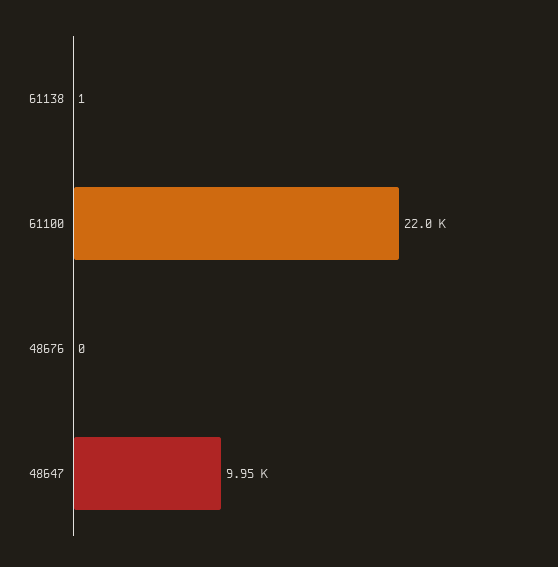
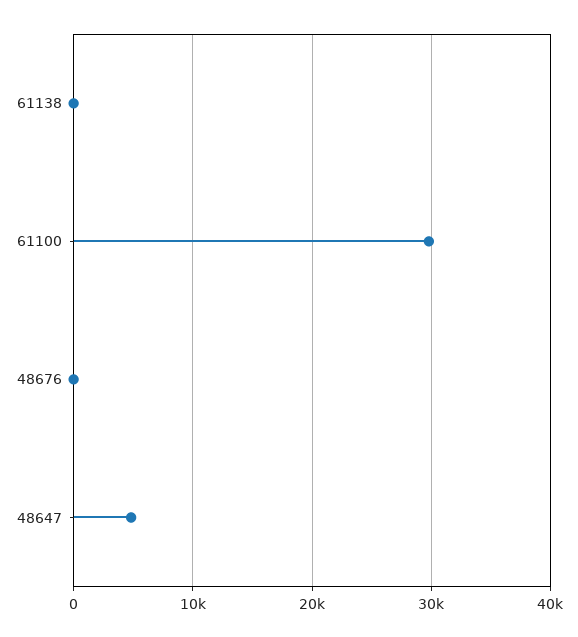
  {
    "61138": 1,
-   "61100": 22000,
+   "61100": 30000,
    "48676": 0,
-   "48647": 9950
+   "48647": 5000
  }

